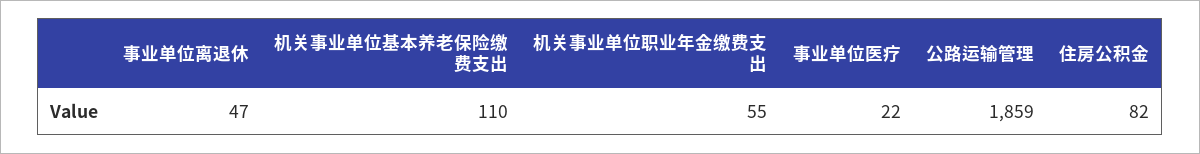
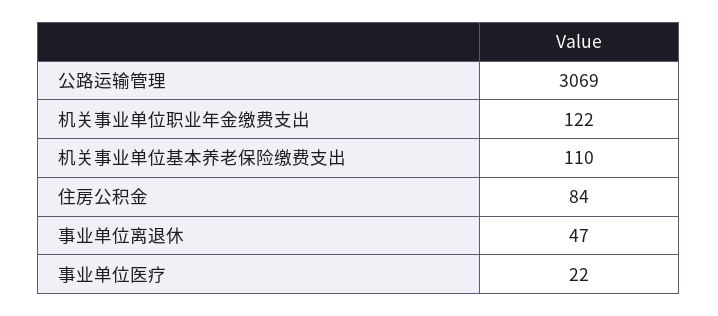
  {
    "事业单位离退休": 47,
    "机关事业单位基本养老保险缴费支出": 110,
-   "机关事业单位职业年金缴费支出": 55,
+   "机关事业单位职业年金缴费支出": 122,
    "事业单位医疗": 22,
-   "公路运输管理": 1859,
+   "公路运输管理": 3069,
-   "住房公积金": 82
+   "住房公积金": 84
  }

